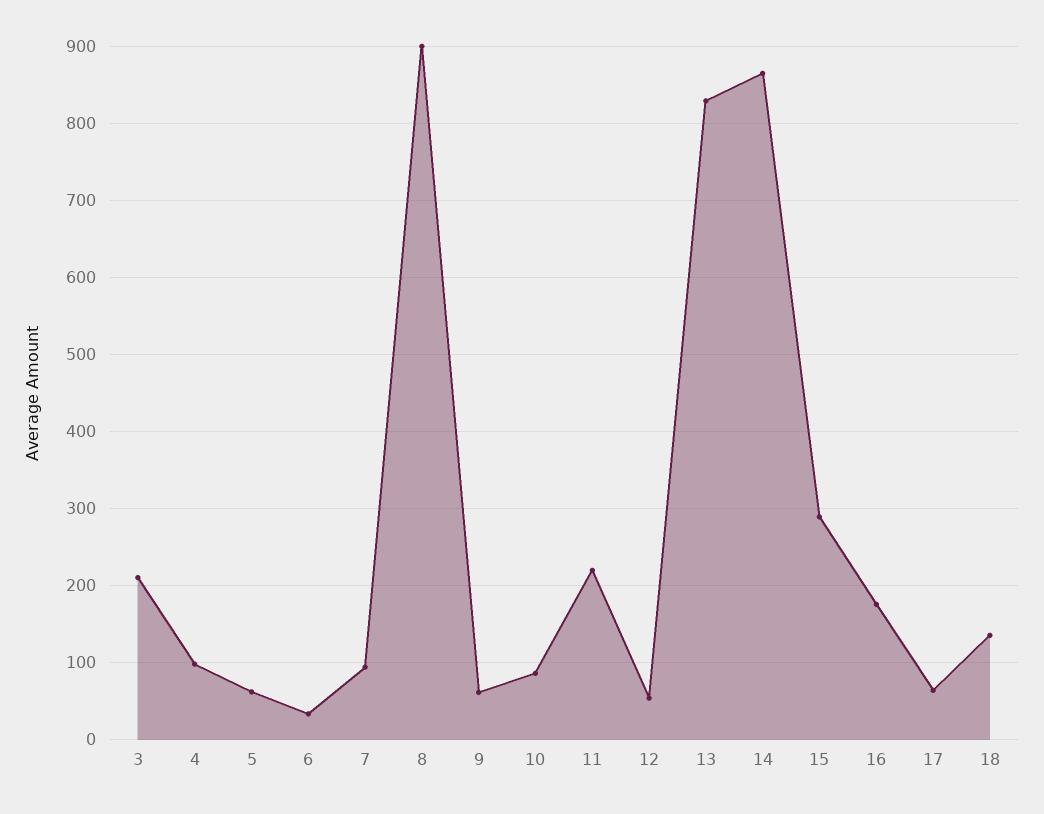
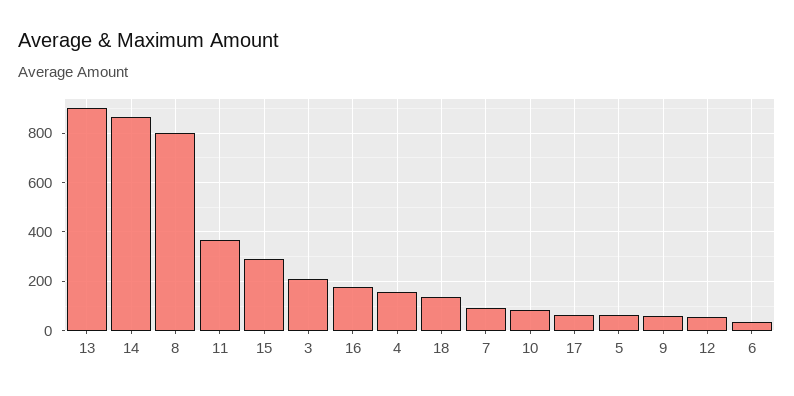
  {
    "3": 210,
-   "4": 100,
+   "4": 150,
    "5": 60,
    "6": 30,
    "7": 90,
-   "8": 900,
+   "8": 800,
    "9": 60,
    "10": 90,
-   "11": 220,
+   "11": 375,
    "12": 50,
-   "13": 830,
+   "13": 900,
    "14": 870,
    "15": 290,
    "16": 180,
    "17": 60,
    "18": 140
  }

